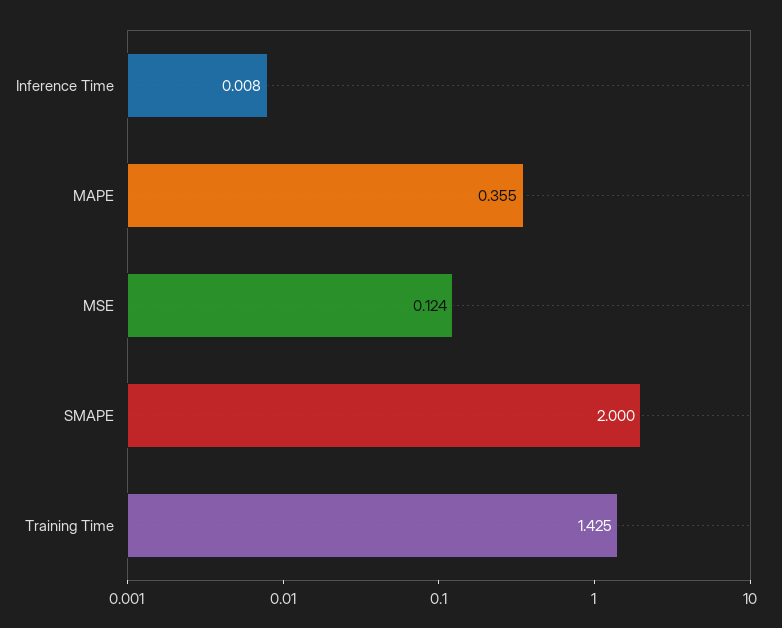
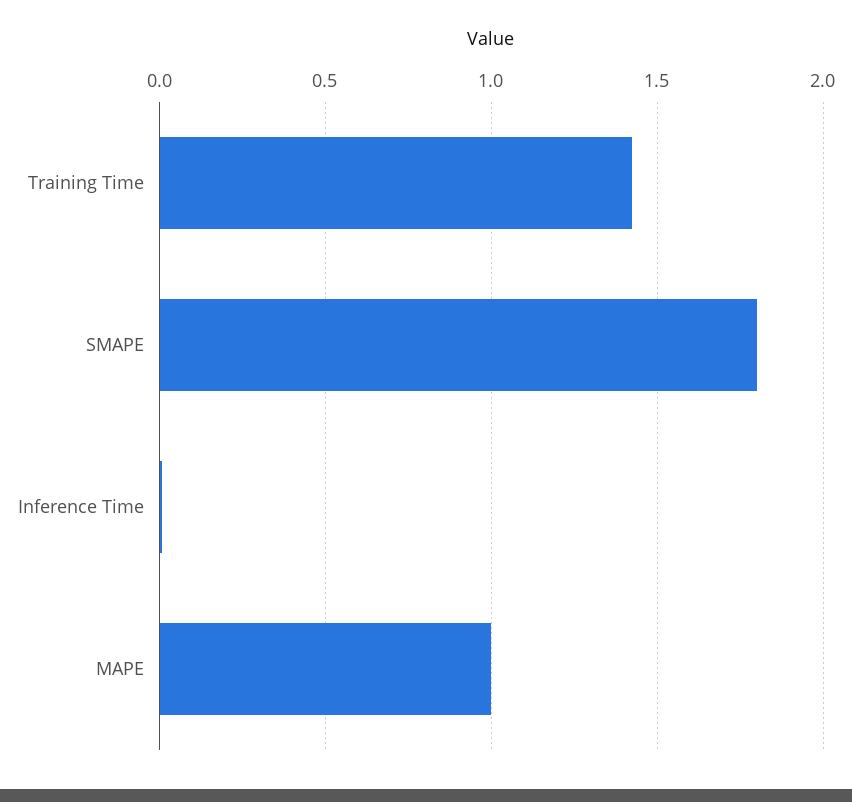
  {
    "Inference Time": 0.008,
-   "MAPE": 0.355,
+   "MAPE": 1,
-   "MSE": 0.124,
-   "SMAPE": 2,
+   "SMAPE": 1.8,
    "Training Time": 1.425
  }

